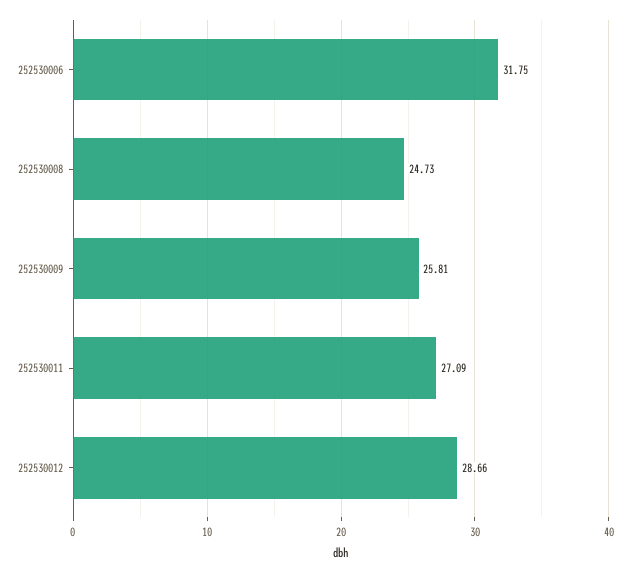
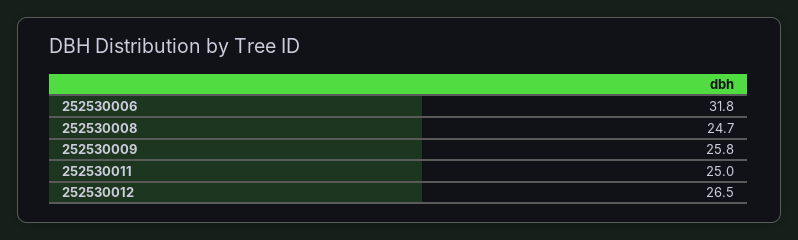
  {
    "252530006": 31.75,
    "252530008": 24.73,
    "252530009": 25.81,
-   "252530011": 27.09,
+   "252530011": 25,
-   "252530012": 28.66
+   "252530012": 26.5
  }

